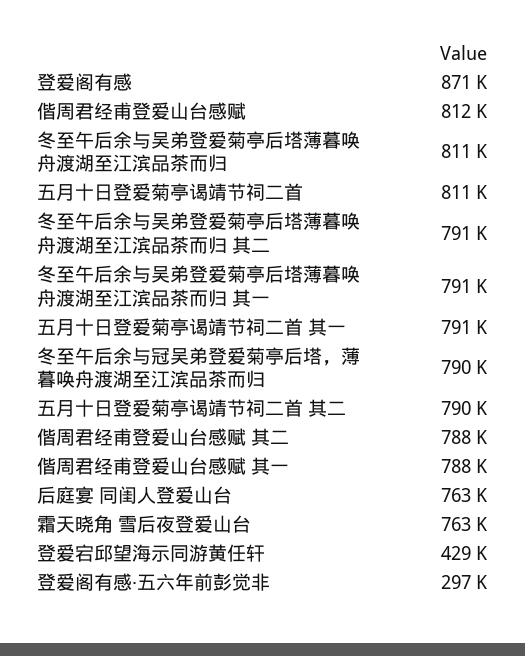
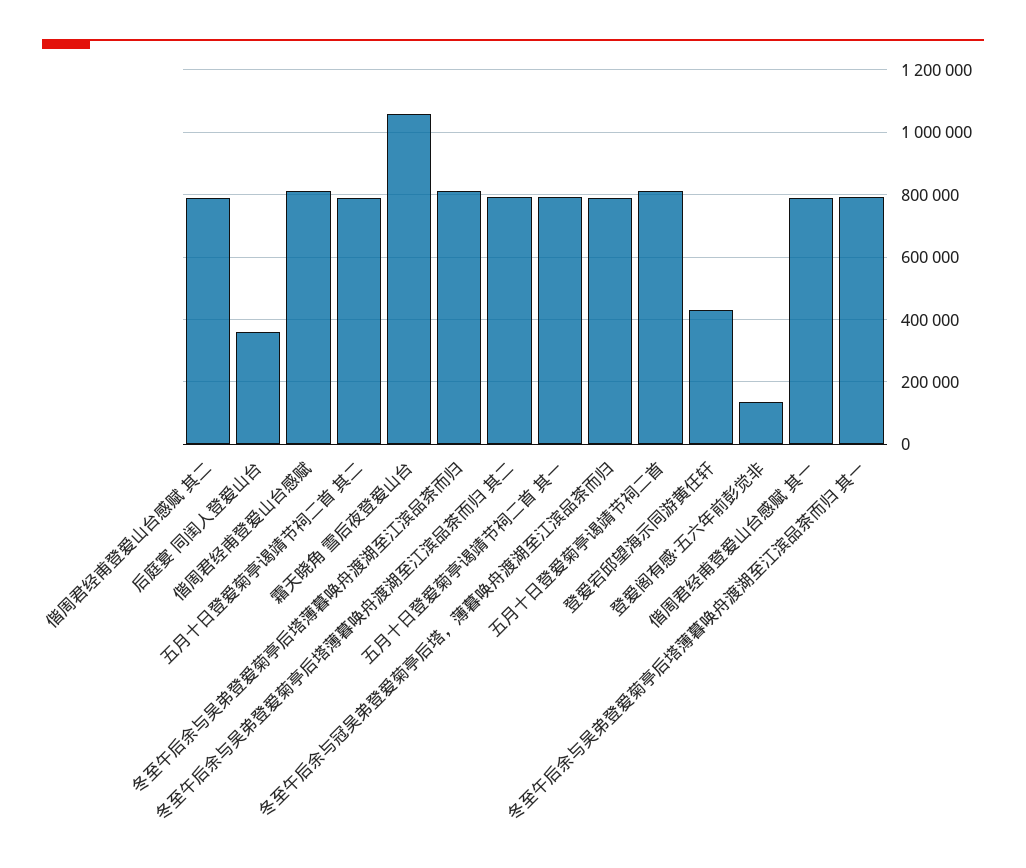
  {
-   "登爱阁有感": 871000,
    "偕周君经甫登爱山台感赋": 812000,
    "冬至午后余与吴弟登爱菊亭后塔薄暮唤舟渡湖至江滨品茶而归": 811000,
    "五月十日登爱菊亭谒靖节祠二首": 811000,
    "冬至午后余与吴弟登爱菊亭后塔薄暮唤舟渡湖至江滨品茶而归 其二": 791000,
    "冬至午后余与吴弟登爱菊亭后塔薄暮唤舟渡湖至江滨品茶而归 其一": 791000,
    "五月十日登爱菊亭谒靖节祠二首 其一": 791000,
    "冬至午后余与冠吴弟登爱菊亭后塔，薄暮唤舟渡湖至江滨品茶而归": 790000,
    "五月十日登爱菊亭谒靖节祠二首 其二": 790000,
    "偕周君经甫登爱山台感赋 其二": 788000,
    "偕周君经甫登爱山台感赋 其一": 788000,
-   "后庭宴 同闺人登爱山台": 763000,
+   "后庭宴 同闺人登爱山台": 360000,
-   "霜天晓角 雪后夜登爱山台": 763000,
+   "霜天晓角 雪后夜登爱山台": 1060000,
    "登爱宕邱望海示同游黄任轩": 429000,
-   "登爱阁有感·五六年前彭觉非": 297000
+   "登爱阁有感·五六年前彭觉非": 140000
  }

